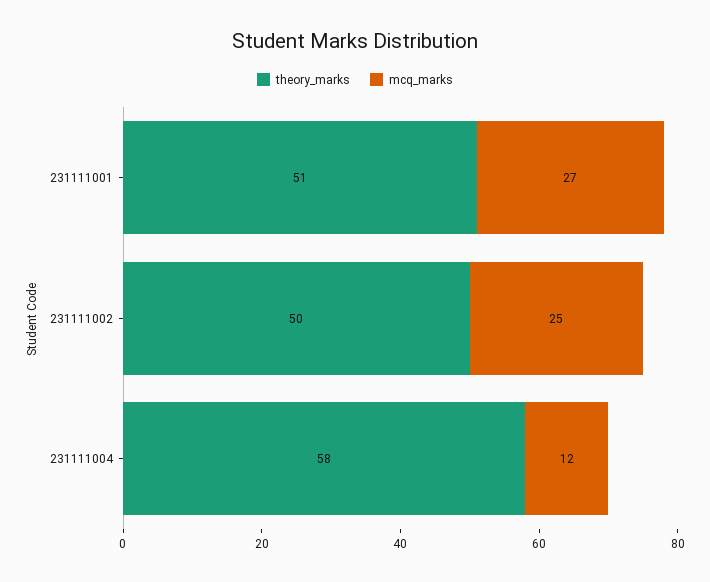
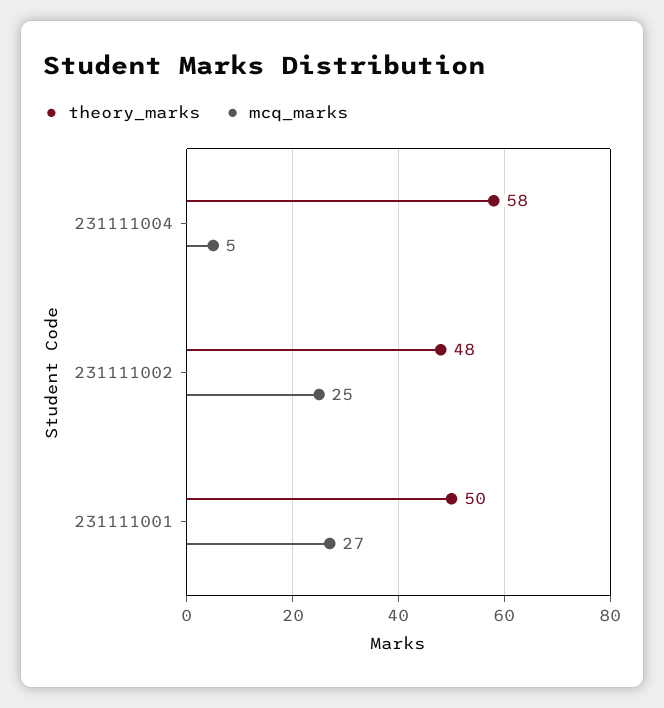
  {
    "theory_marks": {
-     "231111001": 51,
+     "231111001": 50,
-     "231111002": 50,
+     "231111002": 48,
      "231111004": 58
    },
    "mcq_marks": {
      "231111001": 27,
      "231111002": 25,
-     "231111004": 12
+     "231111004": 5
    }
  }

